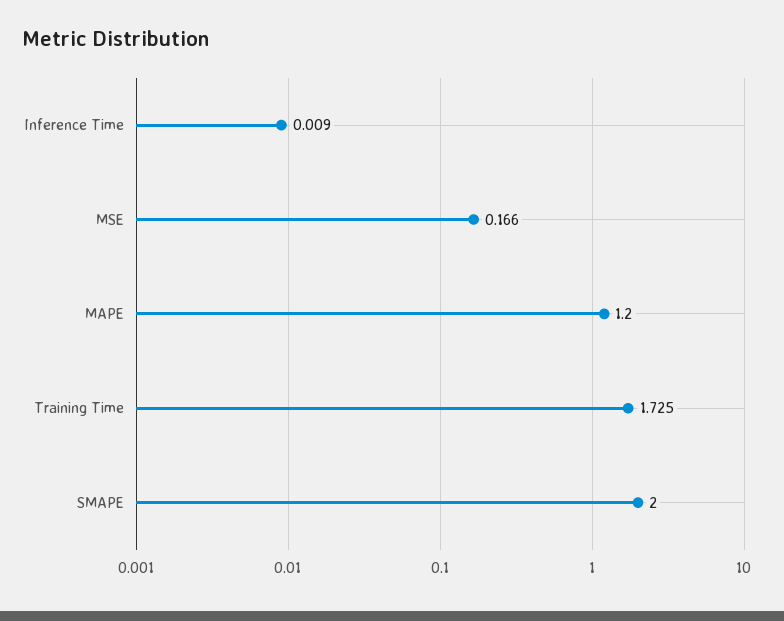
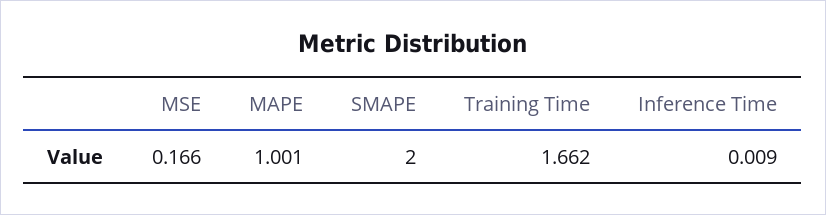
  {
    "Inference Time": 0.009,
    "MSE": 0.166,
-   "MAPE": 1.2,
+   "MAPE": 1.001,
-   "Training Time": 1.725,
+   "Training Time": 1.662,
    "SMAPE": 2
  }

